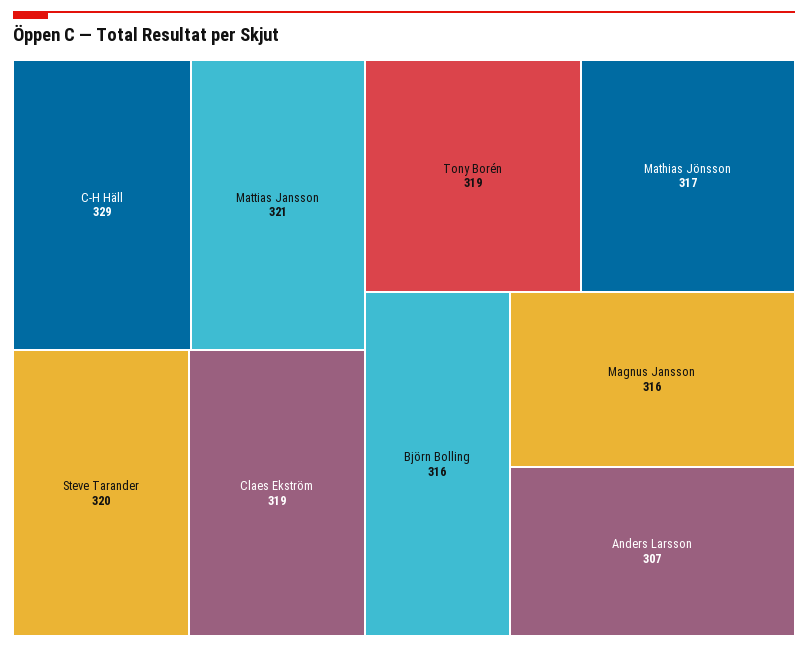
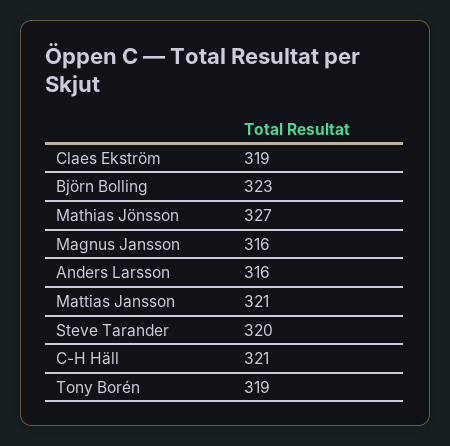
  {
-   "C-H Häll": 329,
+   "C-H Häll": 321,
    "Mattias Jansson": 321,
    "Steve Tarander": 320,
    "Claes Ekström": 319,
    "Tony Borén": 319,
-   "Mathias Jönsson": 317,
+   "Mathias Jönsson": 327,
-   "Björn Bolling": 316,
+   "Björn Bolling": 323,
    "Magnus Jansson": 316,
-   "Anders Larsson": 307
+   "Anders Larsson": 316
  }

